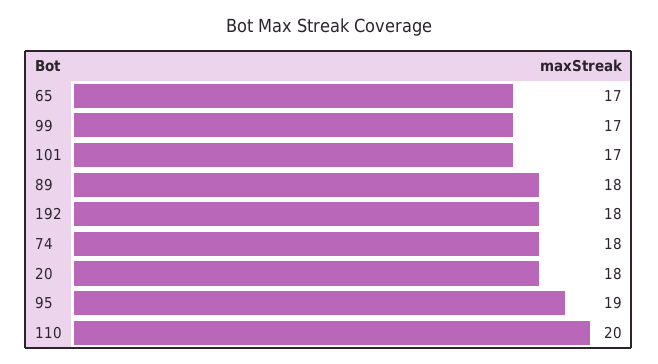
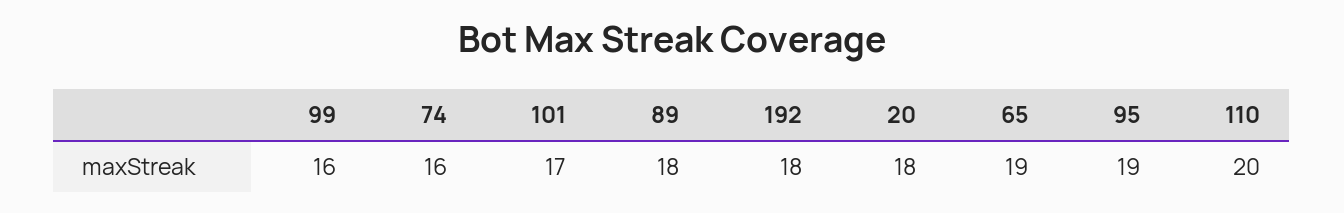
  {
-   "65": 17,
+   "65": 19,
-   "99": 17,
+   "99": 16,
    "101": 17,
    "89": 18,
    "192": 18,
-   "74": 18,
+   "74": 16,
    "20": 18,
    "95": 19,
    "110": 20
  }

